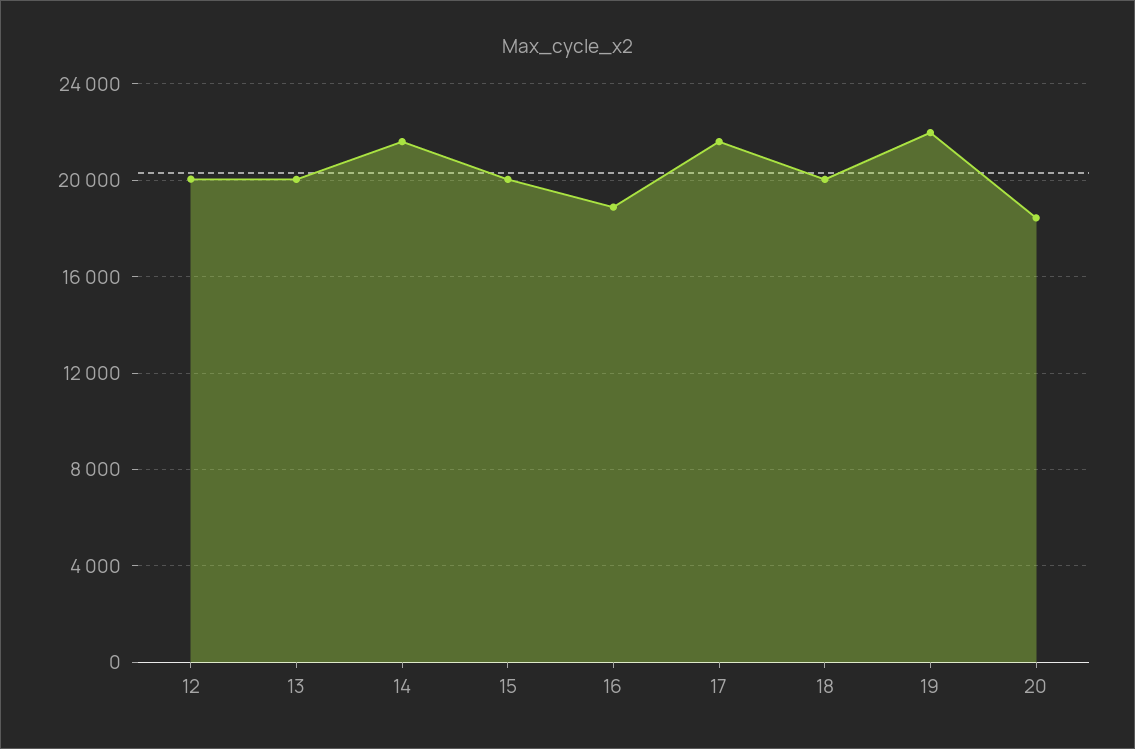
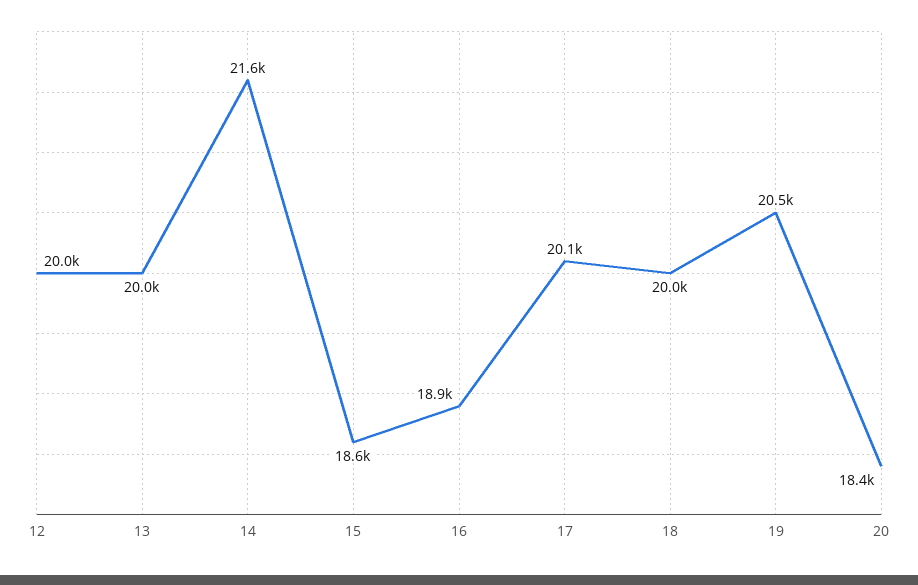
  {
    "12": 20000,
    "13": 20000,
    "14": 21600,
-   "15": 20000,
+   "15": 18600,
    "16": 18900,
-   "17": 21500,
+   "17": 20100,
    "18": 20000,
-   "19": 22000,
+   "19": 20500,
    "20": 18400
  }

